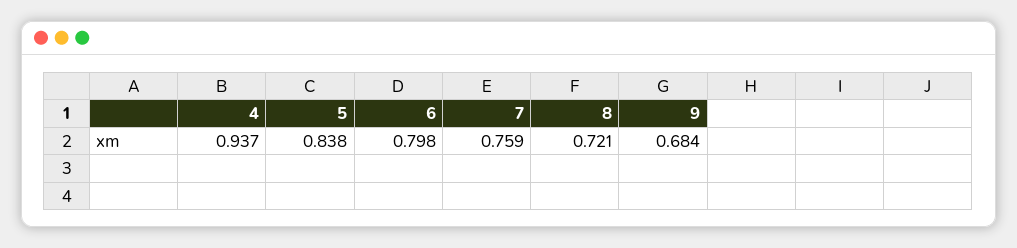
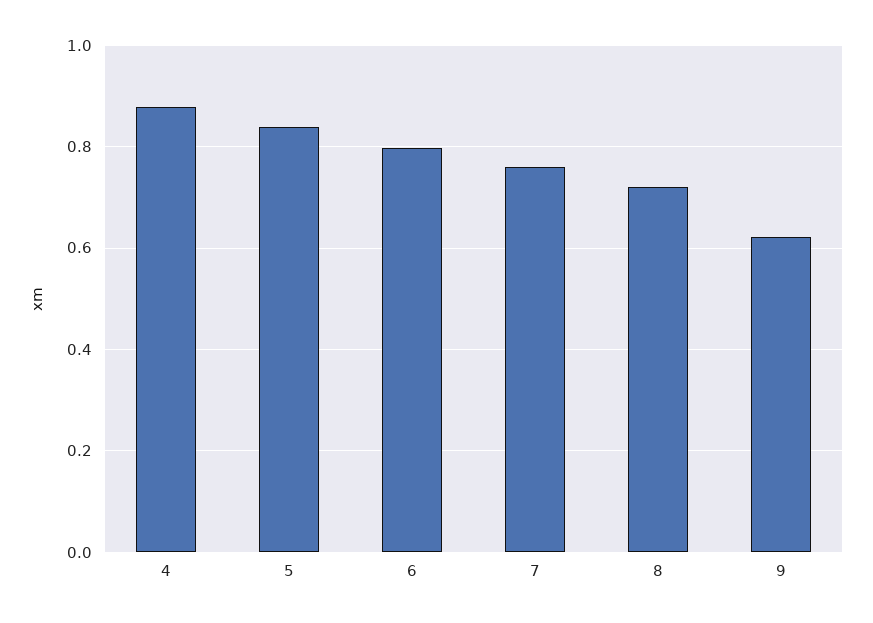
  {
-   "4": 0.937,
+   "4": 0.88,
    "5": 0.838,
    "6": 0.798,
    "7": 0.759,
    "8": 0.721,
-   "9": 0.684
+   "9": 0.62
  }

